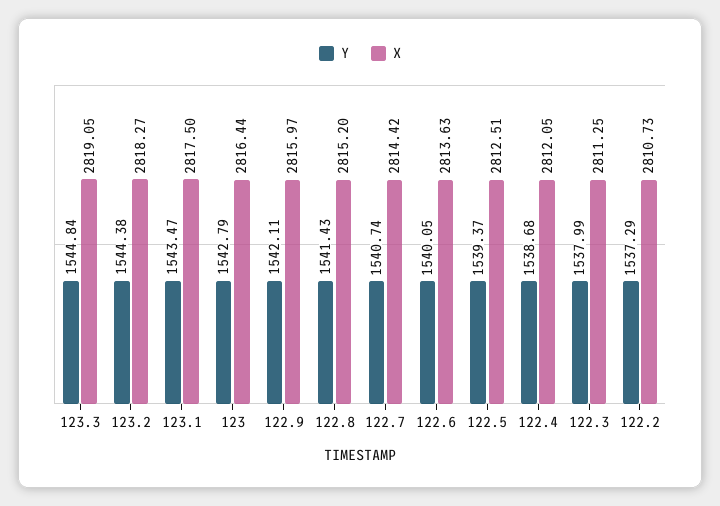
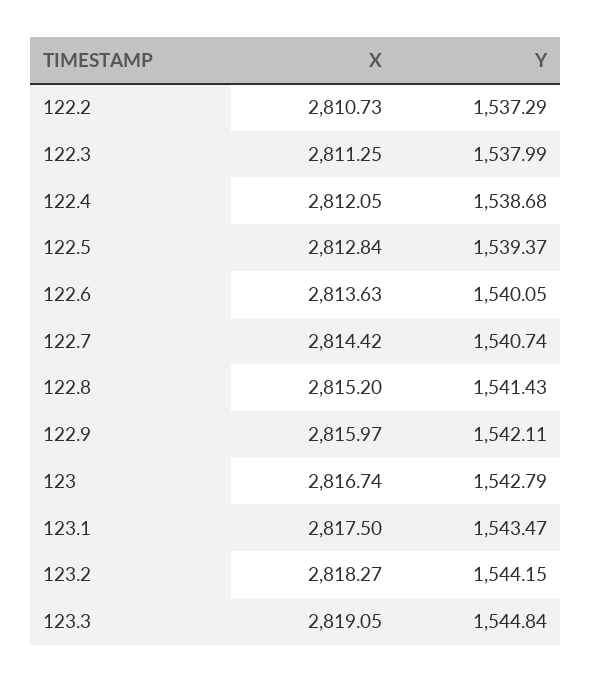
  {
    "Y": {
      "123.3": 1544.84,
-     "123.2": 1544.38,
+     "123.2": 1544.15,
      "123.1": 1543.47,
      "123": 1542.79,
      "122.9": 1542.11,
      "122.8": 1541.43,
      "122.7": 1540.74,
      "122.6": 1540.05,
      "122.5": 1539.37,
      "122.4": 1538.68,
      "122.3": 1537.99,
      "122.2": 1537.29
    },
    "X": {
      "123.3": 2819.05,
      "123.2": 2818.27,
      "123.1": 2817.5,
-     "123": 2816.44,
+     "123": 2816.74,
      "122.9": 2815.97,
      "122.8": 2815.2,
      "122.7": 2814.42,
      "122.6": 2813.63,
-     "122.5": 2812.51,
+     "122.5": 2812.84,
      "122.4": 2812.05,
      "122.3": 2811.25,
      "122.2": 2810.73
    }
  }

